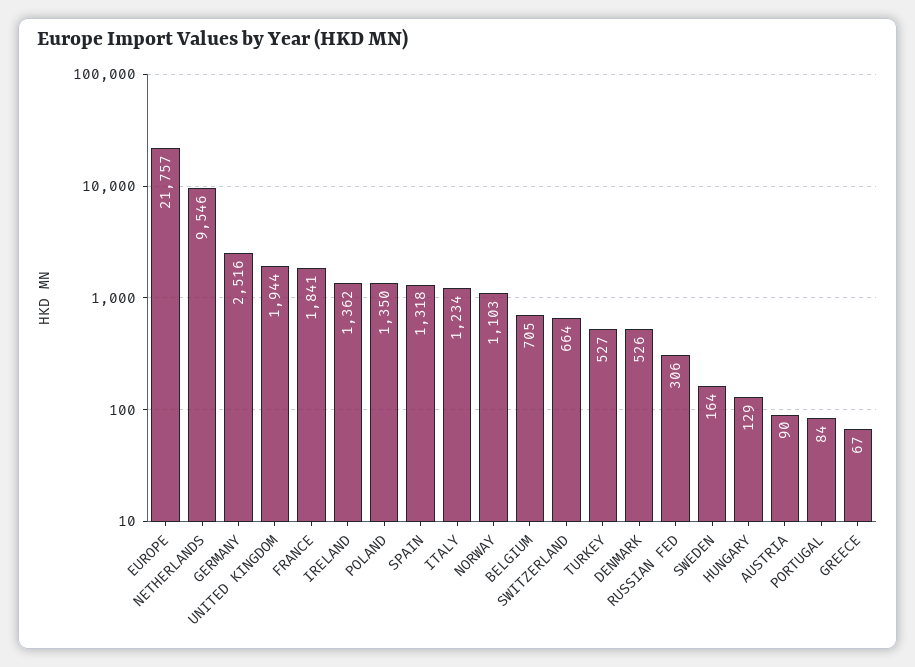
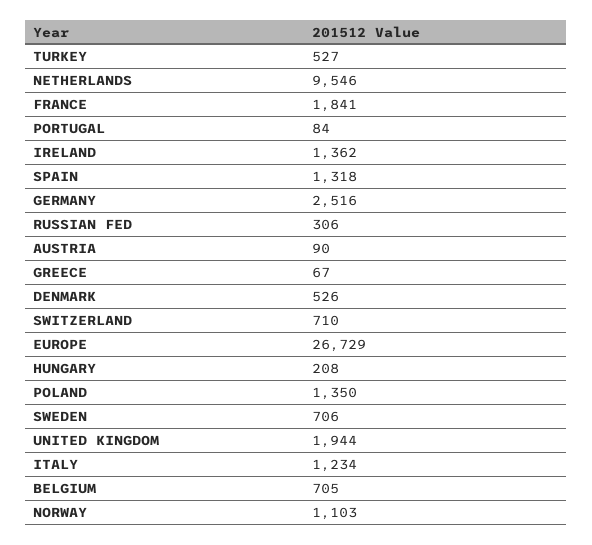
  {
-   "EUROPE": 21757,
+   "EUROPE": 26729,
    "NETHERLANDS": 9546,
    "GERMANY": 2516,
    "UNITED KINGDOM": 1944,
    "FRANCE": 1841,
    "IRELAND": 1362,
    "POLAND": 1350,
    "SPAIN": 1318,
    "ITALY": 1234,
    "NORWAY": 1103,
    "BELGIUM": 705,
-   "SWITZERLAND": 664,
+   "SWITZERLAND": 710,
    "TURKEY": 527,
    "DENMARK": 526,
    "RUSSIAN FED": 306,
-   "SWEDEN": 164,
+   "SWEDEN": 706,
-   "HUNGARY": 129,
+   "HUNGARY": 208,
    "AUSTRIA": 90,
    "PORTUGAL": 84,
    "GREECE": 67
  }

